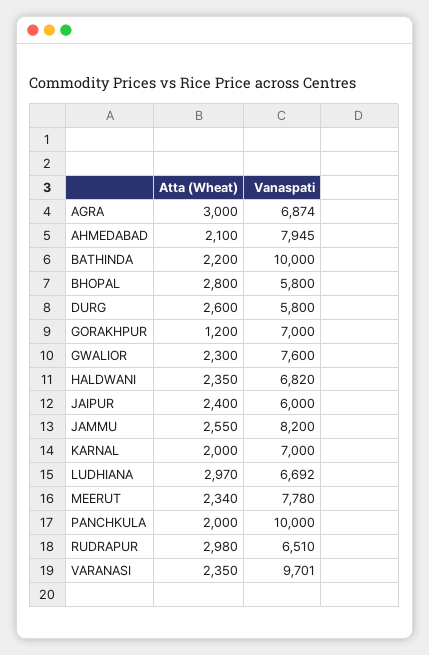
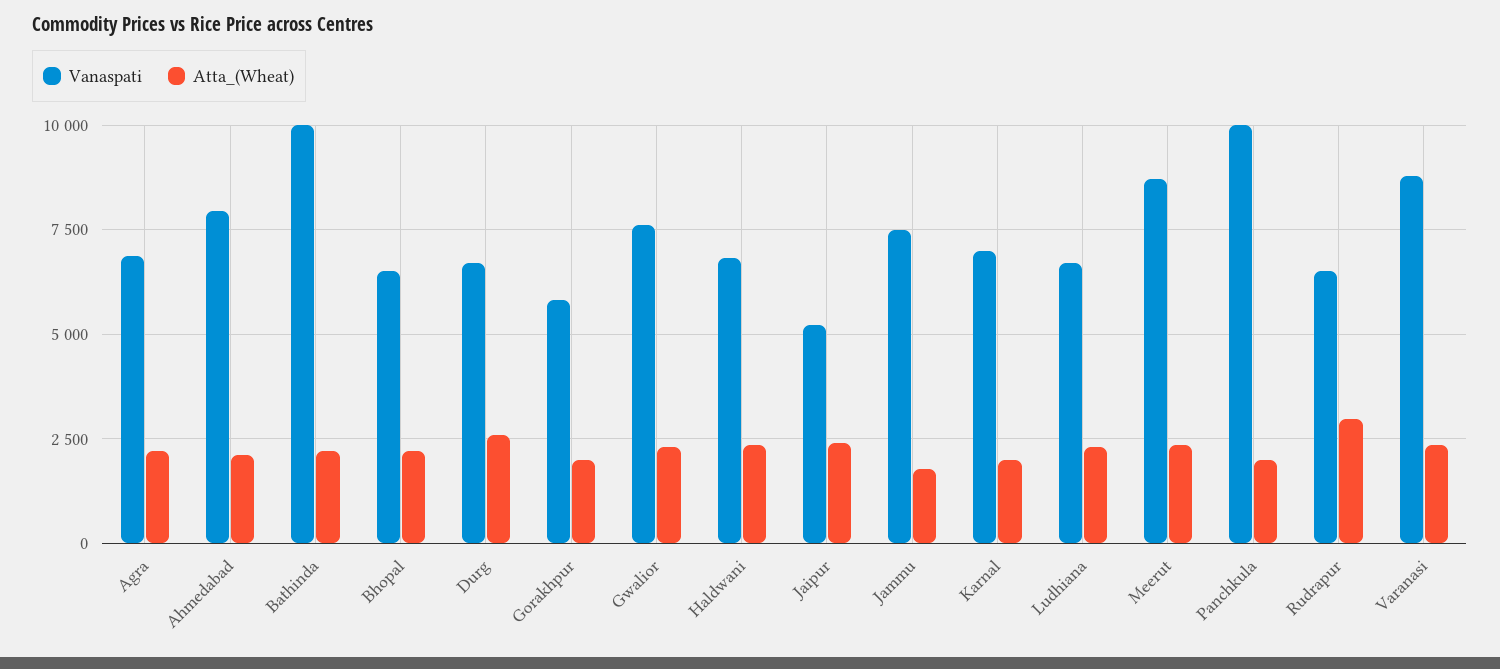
  {
    "Atta (Wheat)": {
-     "AGRA": 3000,
+     "AGRA": 2250,
      "AHMEDABAD": 2100,
      "BATHINDA": 2200,
-     "BHOPAL": 2800,
+     "BHOPAL": 2250,
      "DURG": 2600,
-     "GORAKHPUR": 1200,
+     "GORAKHPUR": 2000,
      "GWALIOR": 2300,
      "HALDWANI": 2350,
      "JAIPUR": 2400,
-     "JAMMU": 2550,
+     "JAMMU": 1750,
      "KARNAL": 2000,
-     "LUDHIANA": 2970,
+     "LUDHIANA": 2250,
      "MEERUT": 2340,
      "PANCHKULA": 2000,
      "RUDRAPUR": 2980,
      "VARANASI": 2350
    },
    "Vanaspati": {
      "AGRA": 6874,
      "AHMEDABAD": 7945,
      "BATHINDA": 10000,
-     "BHOPAL": 5800,
+     "BHOPAL": 6500,
-     "DURG": 5800,
+     "DURG": 6750,
-     "GORAKHPUR": 7000,
+     "GORAKHPUR": 5750,
      "GWALIOR": 7600,
      "HALDWANI": 6820,
-     "JAIPUR": 6000,
+     "JAIPUR": 5250,
-     "JAMMU": 8200,
+     "JAMMU": 7500,
      "KARNAL": 7000,
      "LUDHIANA": 6692,
-     "MEERUT": 7780,
+     "MEERUT": 8750,
      "PANCHKULA": 10000,
      "RUDRAPUR": 6510,
-     "VARANASI": 9701
+     "VARANASI": 8750
    }
  }

